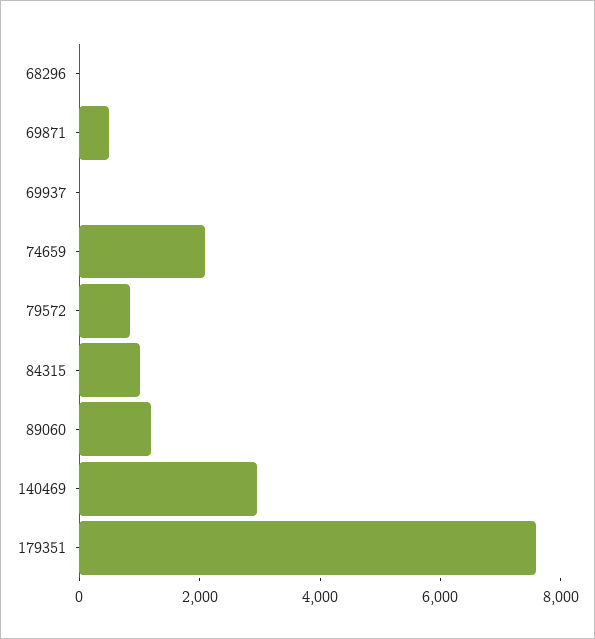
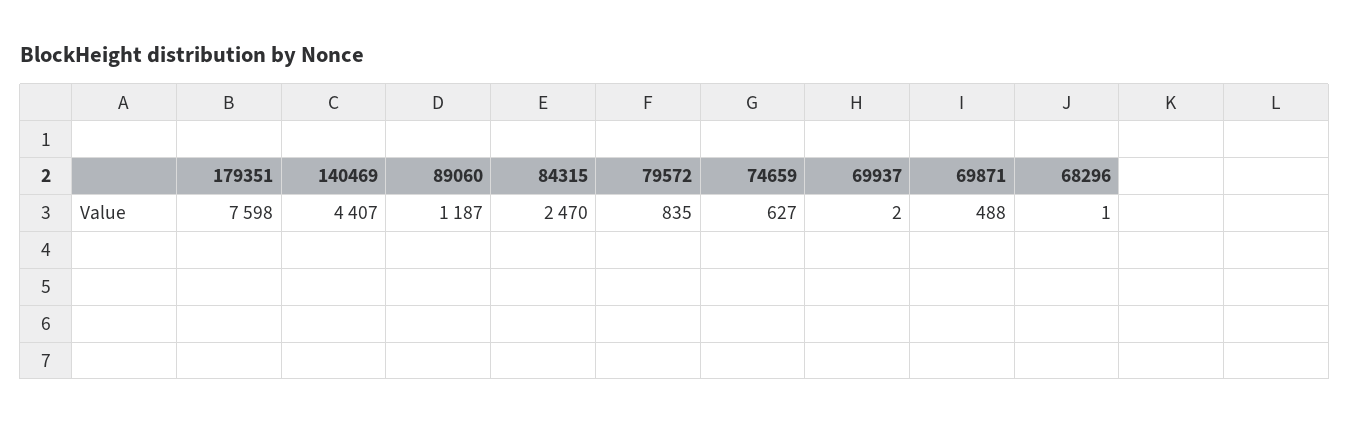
  {
    "68296": 1,
    "69871": 488,
    "69937": 2,
-   "74659": 2000,
+   "74659": 627,
    "79572": 835,
-   "84315": 1000,
+   "84315": 2470,
    "89060": 1187,
-   "140469": 3000,
+   "140469": 4407,
    "179351": 7598
  }

